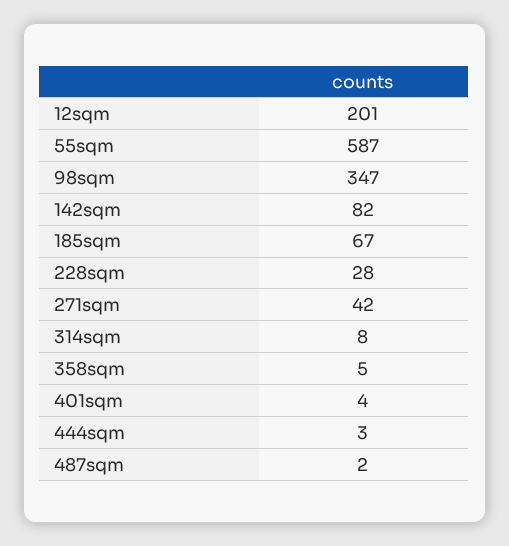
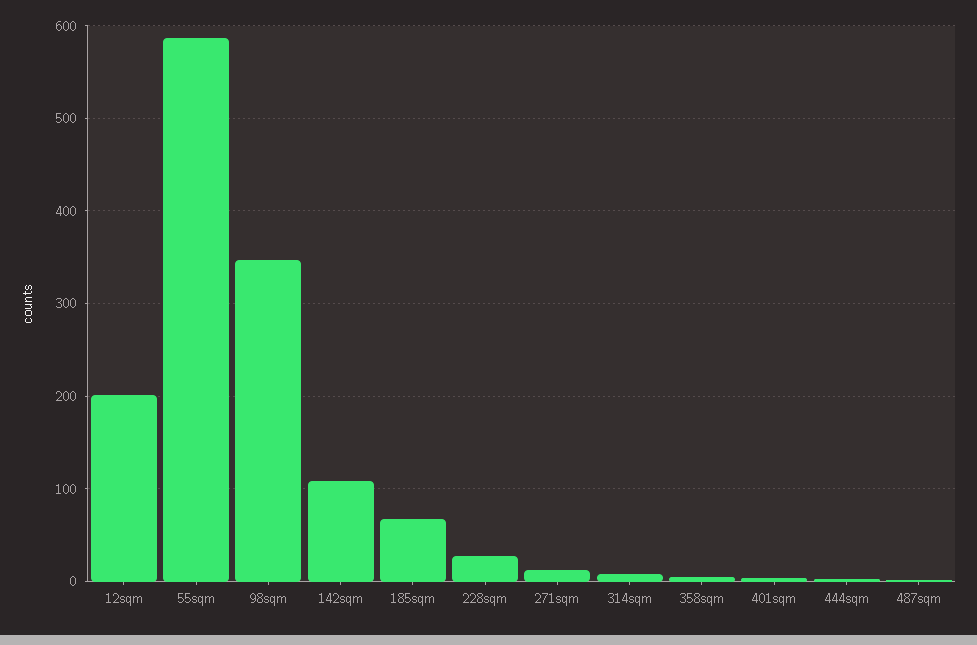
  {
    "12sqm": 201,
    "55sqm": 587,
    "98sqm": 347,
-   "142sqm": 82,
+   "142sqm": 110,
    "185sqm": 67,
    "228sqm": 28,
-   "271sqm": 42,
+   "271sqm": 10,
    "314sqm": 8,
    "358sqm": 5,
    "401sqm": 4,
    "444sqm": 3,
    "487sqm": 2
  }

